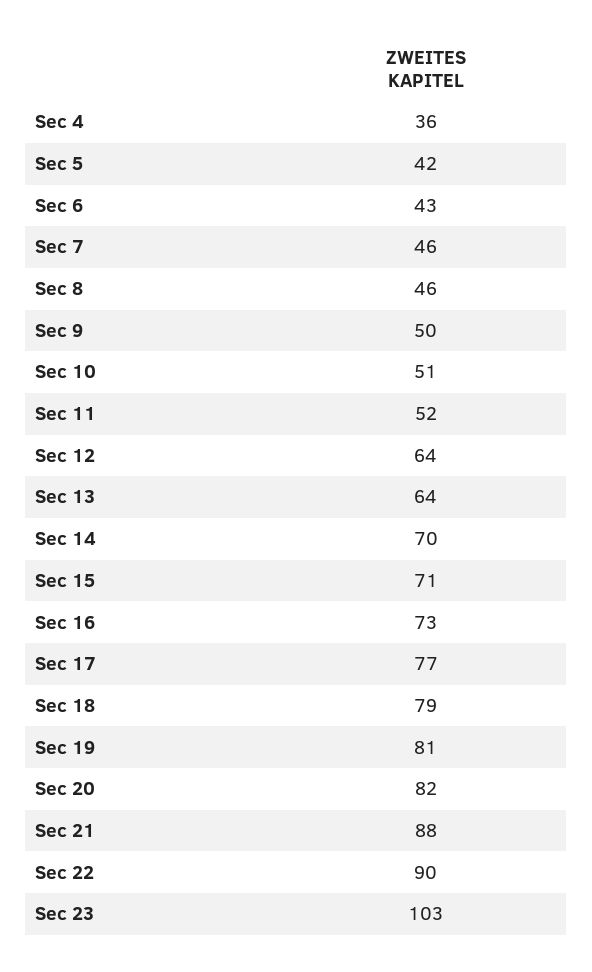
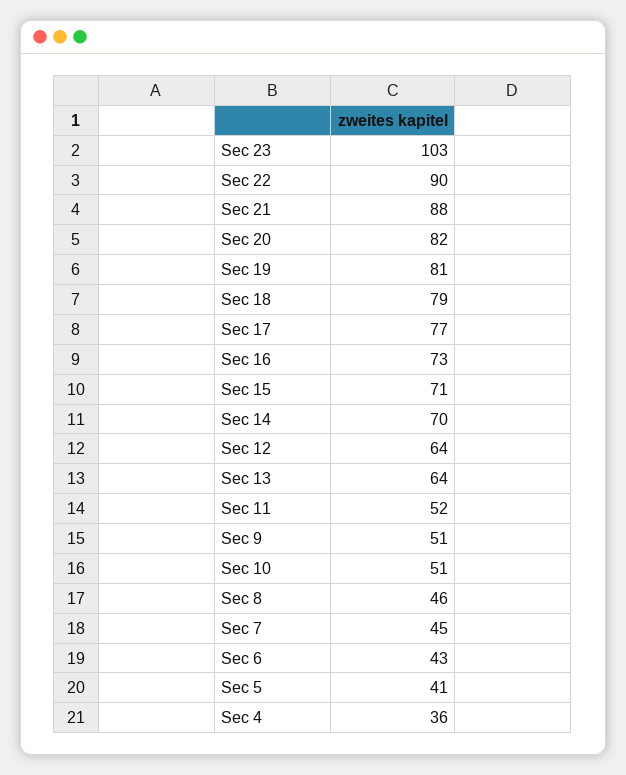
  {
    "Sec 4": 36,
-   "Sec 5": 42,
+   "Sec 5": 41,
    "Sec 6": 43,
-   "Sec 7": 46,
+   "Sec 7": 45,
    "Sec 8": 46,
-   "Sec 9": 50,
+   "Sec 9": 51,
    "Sec 10": 51,
    "Sec 11": 52,
    "Sec 12": 64,
    "Sec 13": 64,
    "Sec 14": 70,
    "Sec 15": 71,
    "Sec 16": 73,
    "Sec 17": 77,
    "Sec 18": 79,
    "Sec 19": 81,
    "Sec 20": 82,
    "Sec 21": 88,
    "Sec 22": 90,
    "Sec 23": 103
  }

